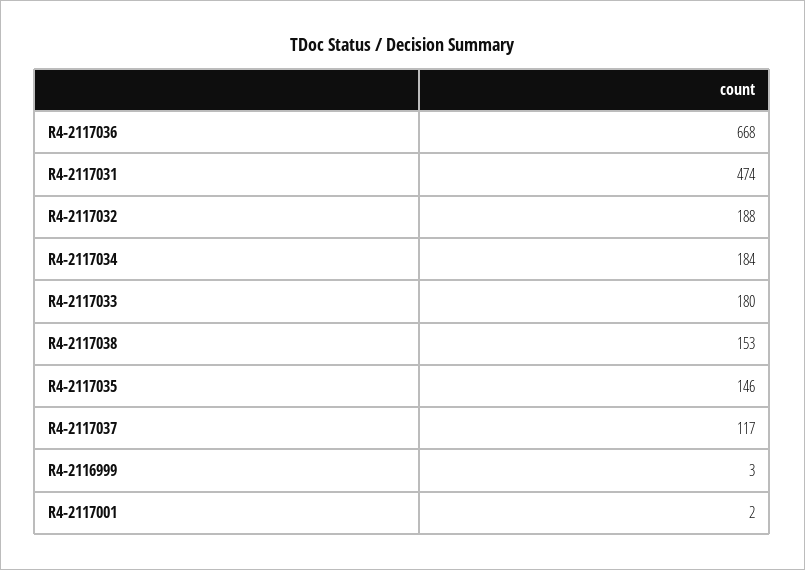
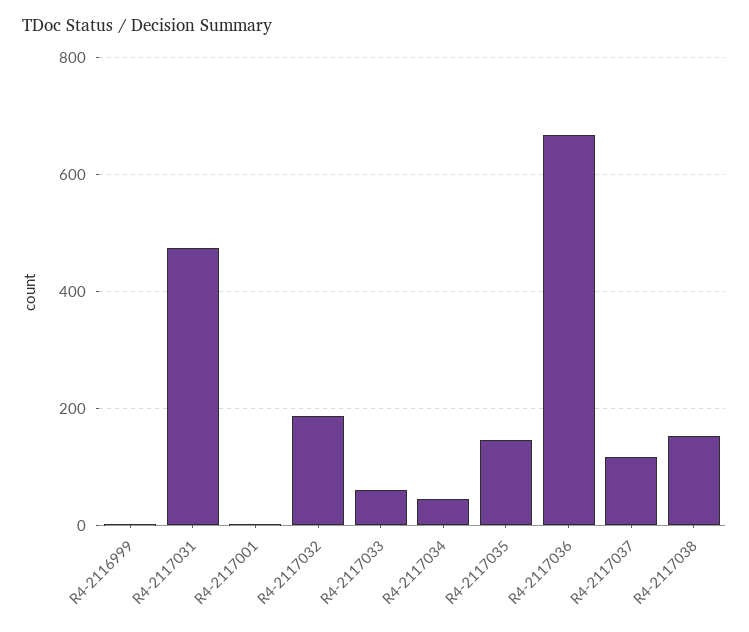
  {
    "R4-2117036": 668,
    "R4-2117031": 474,
    "R4-2117032": 188,
-   "R4-2117034": 184,
+   "R4-2117034": 40,
-   "R4-2117033": 180,
+   "R4-2117033": 60,
    "R4-2117038": 153,
    "R4-2117035": 146,
    "R4-2117037": 117,
    "R4-2116999": 3,
    "R4-2117001": 2
  }

